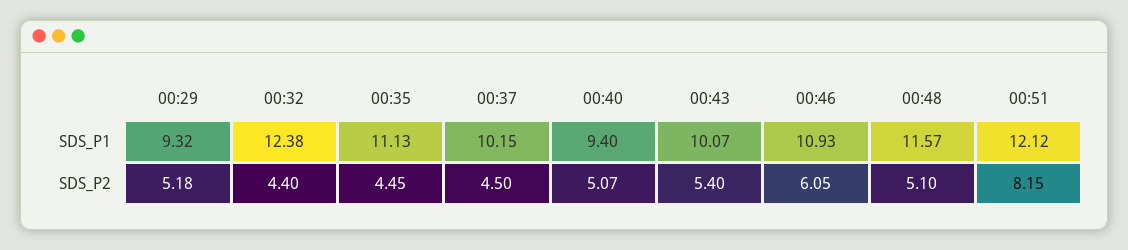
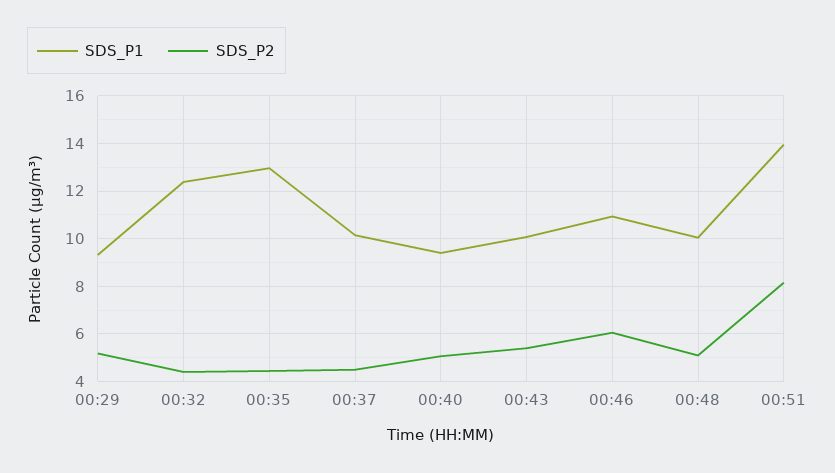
  {
    "SDS_P1": {
      "00:29": 9.32,
      "00:32": 12.38,
-     "00:35": 11.13,
+     "00:35": 13,
      "00:37": 10.15,
      "00:40": 9.4,
      "00:43": 10.07,
      "00:46": 10.93,
-     "00:48": 11.57,
+     "00:48": 10,
-     "00:51": 12.12
+     "00:51": 14
    },
    "SDS_P2": {
      "00:29": 5.18,
      "00:32": 4.4,
      "00:35": 4.45,
      "00:37": 4.5,
      "00:40": 5.07,
      "00:43": 5.4,
      "00:46": 6.05,
      "00:48": 5.1,
      "00:51": 8.15
    }
  }

